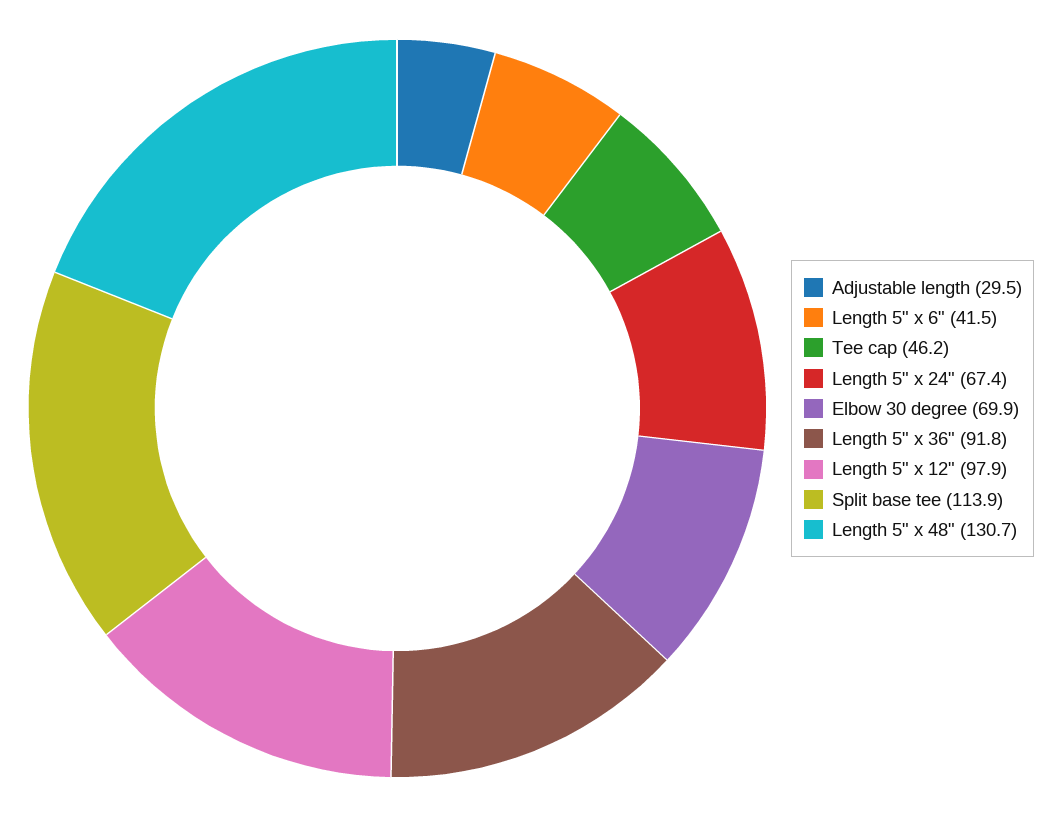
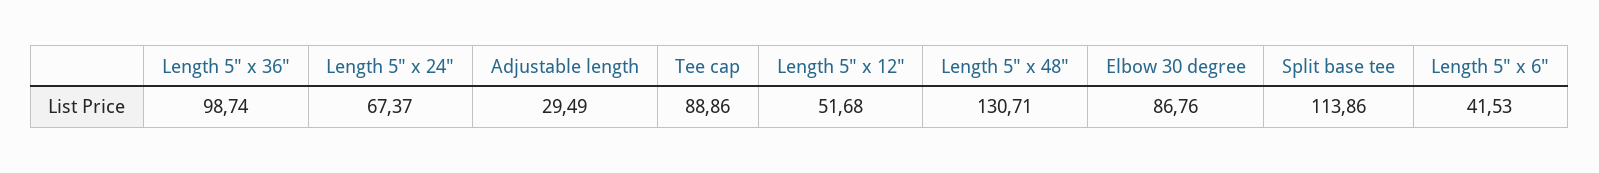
  {
    "Adjustable length": 29.49,
    "Length 5\" x 6\"": 41.53,
-   "Tee cap": 46.2,
+   "Tee cap": 88.86,
    "Length 5\" x 24\"": 67.37,
-   "Elbow 30 degree": 69.9,
+   "Elbow 30 degree": 86.76,
-   "Length 5\" x 36\"": 91.8,
+   "Length 5\" x 36\"": 98.74,
-   "Length 5\" x 12\"": 97.9,
+   "Length 5\" x 12\"": 51.68,
    "Split base tee": 113.86,
    "Length 5\" x 48\"": 130.71
  }

